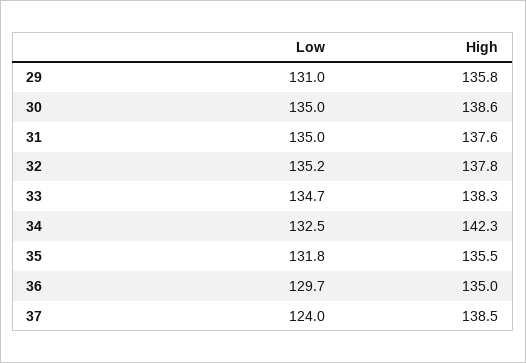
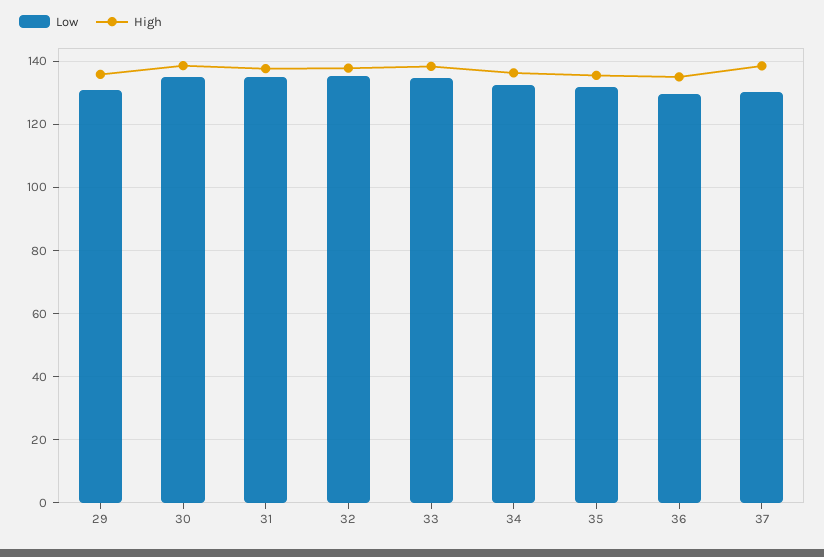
  {
    "Low": {
      "29": 131,
      "30": 135,
      "31": 135,
      "32": 135.2,
      "33": 134.7,
      "34": 132.5,
      "35": 131.8,
      "36": 129.7,
-     "37": 124
+     "37": 130
    },
    "High": {
      "29": 135.8,
      "30": 138.6,
      "31": 137.6,
      "32": 137.8,
      "33": 138.3,
-     "34": 142.3,
+     "34": 136,
      "35": 135.5,
      "36": 135,
      "37": 138.5
    }
  }

